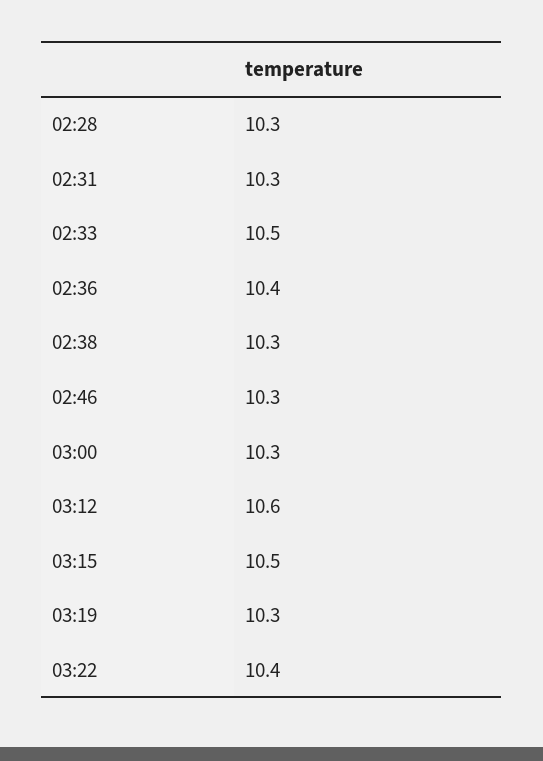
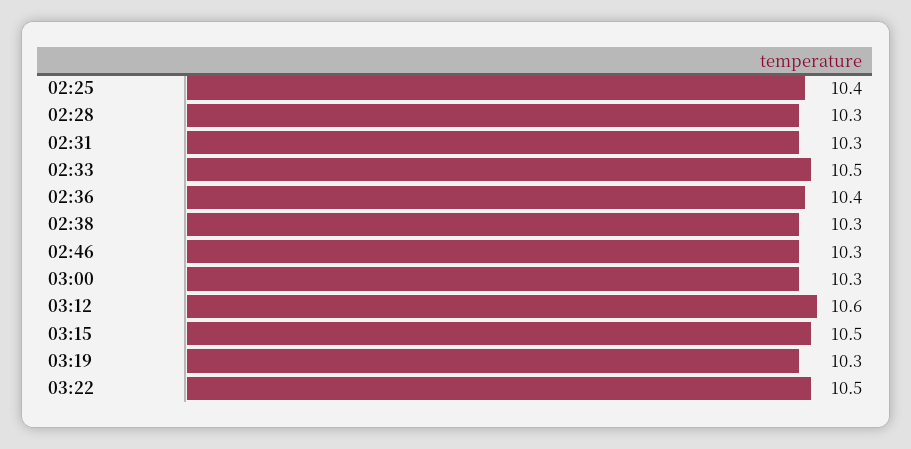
  {
    "02:28": 10.3,
    "02:31": 10.3,
    "02:33": 10.5,
    "02:36": 10.4,
    "02:38": 10.3,
    "02:46": 10.3,
    "03:00": 10.3,
    "03:12": 10.6,
    "03:15": 10.5,
    "03:19": 10.3,
-   "03:22": 10.4
+   "03:22": 10.5,
+   "02:25": 10.4
  }

